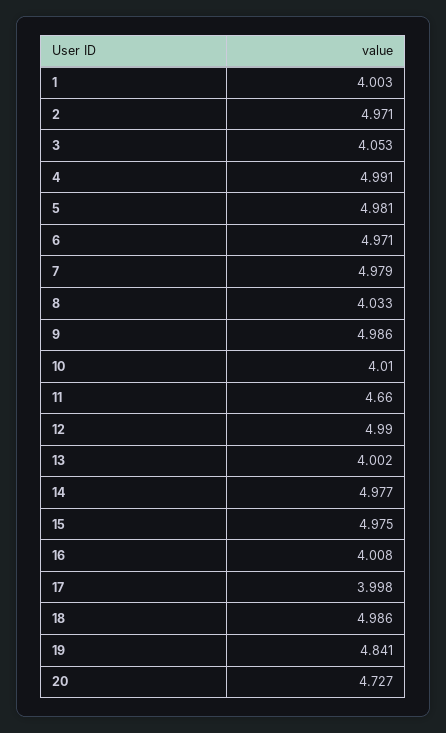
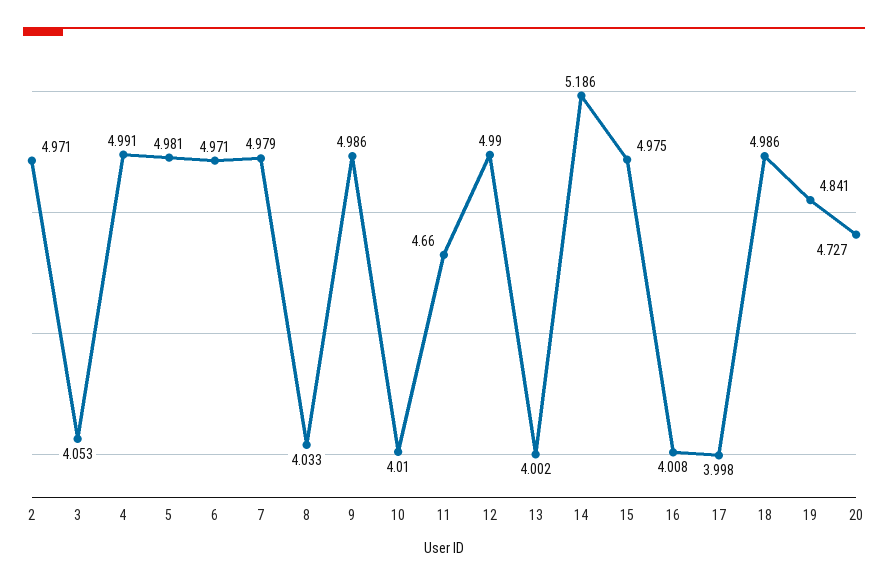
  {
-   "1": 4.003,
    "2": 4.971,
    "3": 4.053,
    "4": 4.991,
    "5": 4.981,
    "6": 4.971,
    "7": 4.979,
    "8": 4.033,
    "9": 4.986,
    "10": 4.01,
    "11": 4.66,
    "12": 4.99,
    "13": 4.002,
-   "14": 4.977,
+   "14": 5.186,
    "15": 4.975,
    "16": 4.008,
    "17": 3.998,
    "18": 4.986,
    "19": 4.841,
    "20": 4.727
  }

